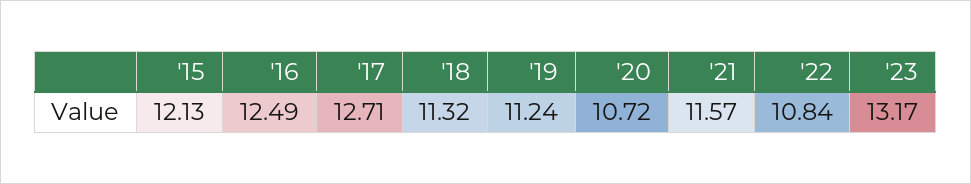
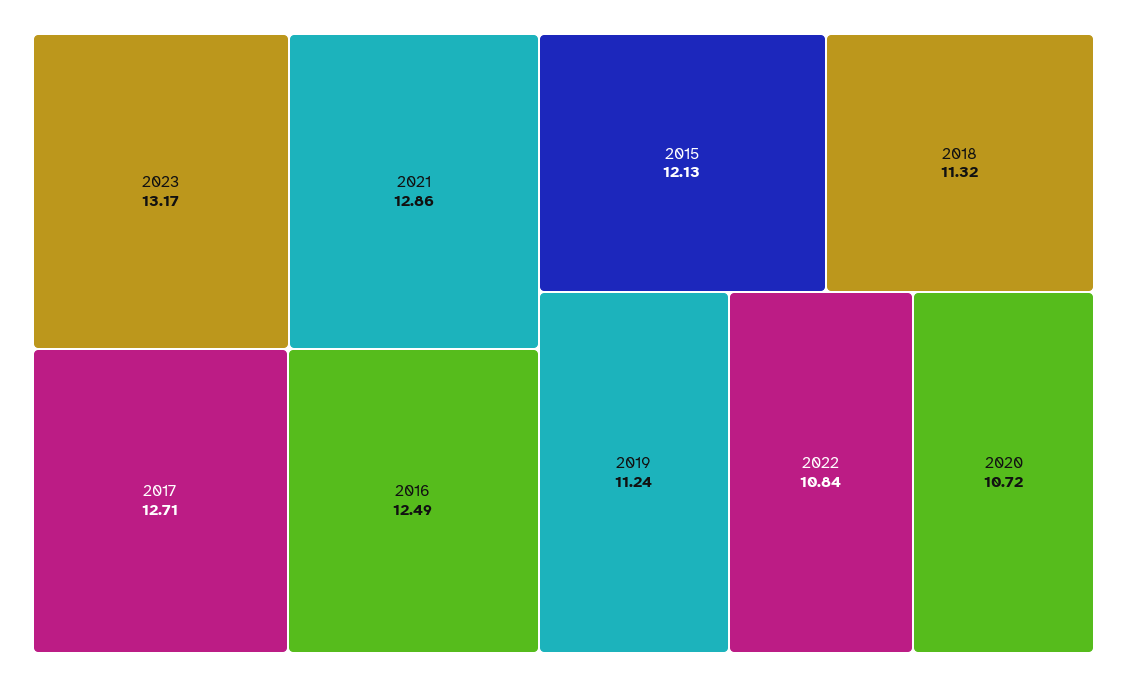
  {
    "'15": 12.13,
    "'16": 12.49,
    "'17": 12.71,
    "'18": 11.32,
    "'19": 11.24,
    "'20": 10.72,
-   "'21": 11.57,
+   "'21": 12.86,
    "'22": 10.84,
    "'23": 13.17
  }

